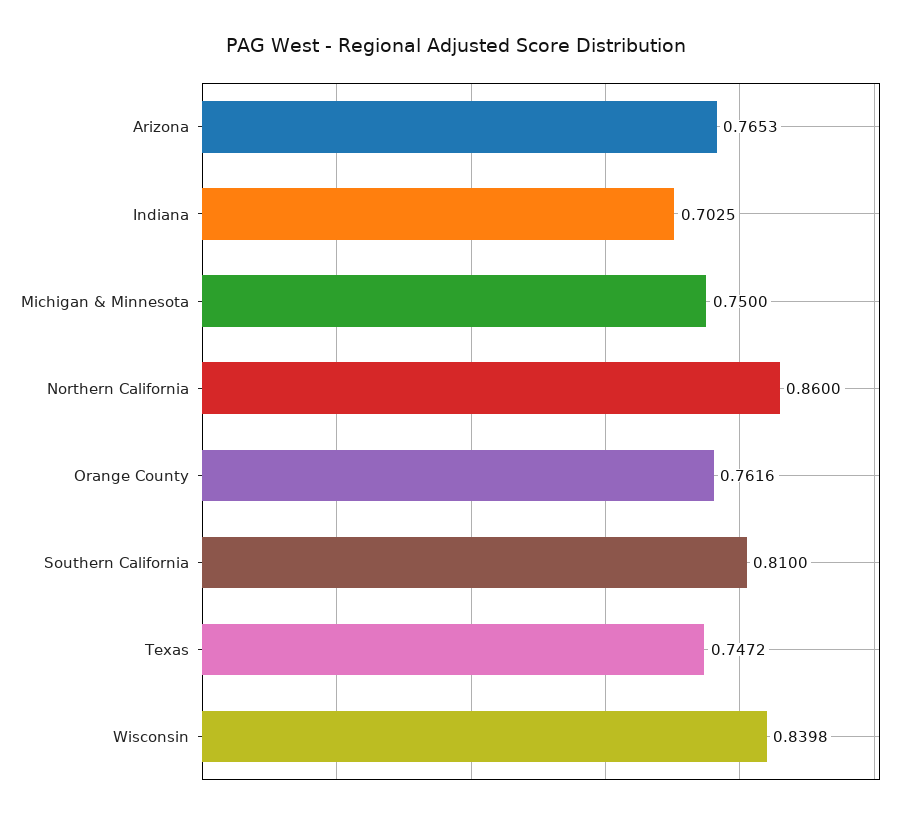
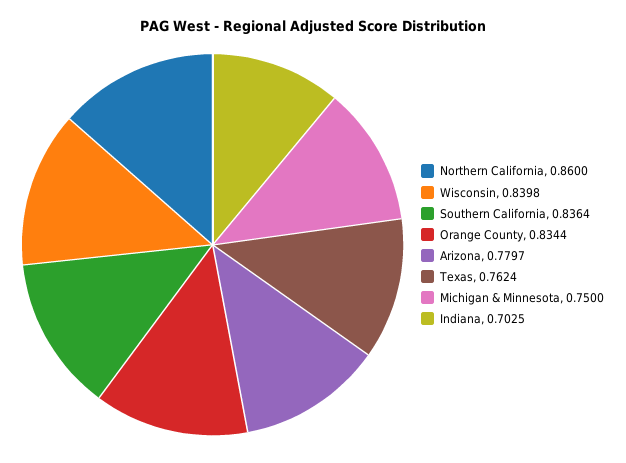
  {
-   "Arizona": 0.7653,
+   "Arizona": 0.7797,
    "Indiana": 0.7025,
    "Michigan & Minnesota": 0.75,
    "Northern California": 0.86,
-   "Orange County": 0.7616,
+   "Orange County": 0.8344,
-   "Southern California": 0.81,
+   "Southern California": 0.8364,
-   "Texas": 0.7472,
+   "Texas": 0.7624,
    "Wisconsin": 0.8398
  }

